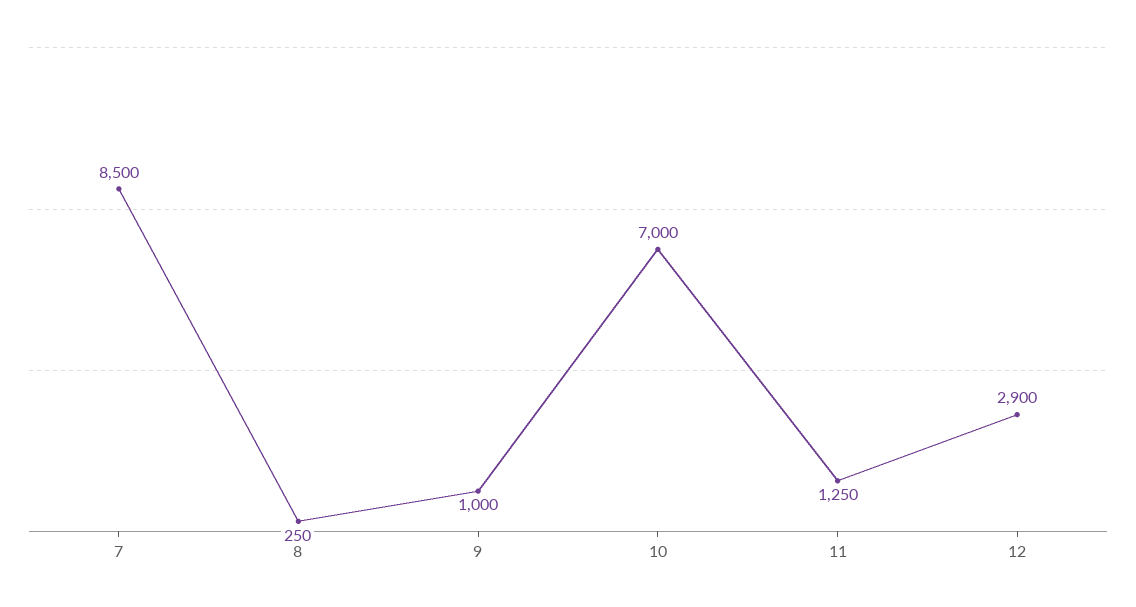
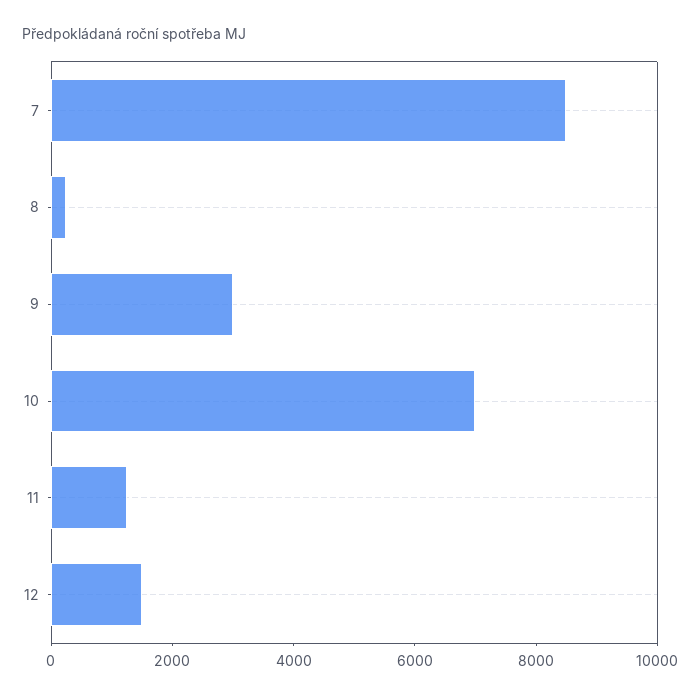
  {
    "7": 8500,
    "8": 250,
-   "9": 1000,
+   "9": 3000,
    "10": 7000,
    "11": 1250,
-   "12": 2900
+   "12": 1500
  }

